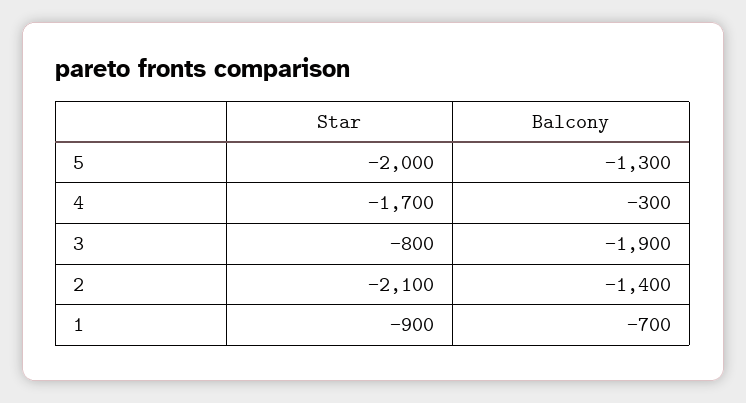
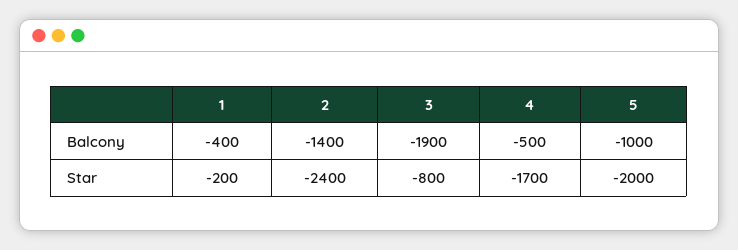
  {
    "Star": {
      "5": -2000,
      "4": -1700,
      "3": -800,
-     "2": -2100,
+     "2": -2400,
-     "1": -900
+     "1": -200
    },
    "Balcony": {
-     "5": -1300,
+     "5": -1000,
-     "4": -300,
+     "4": -500,
      "3": -1900,
      "2": -1400,
-     "1": -700
+     "1": -400
    }
  }

